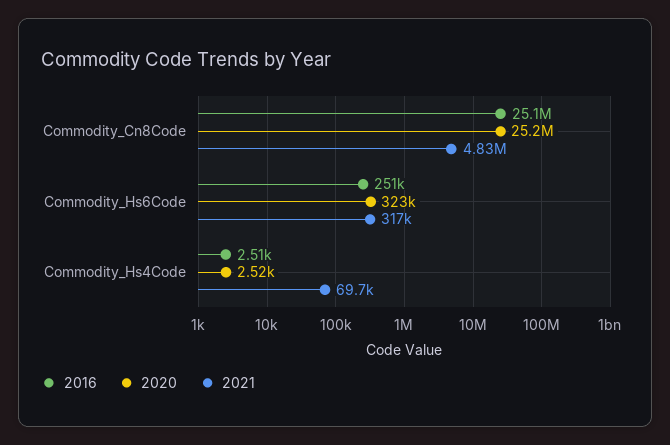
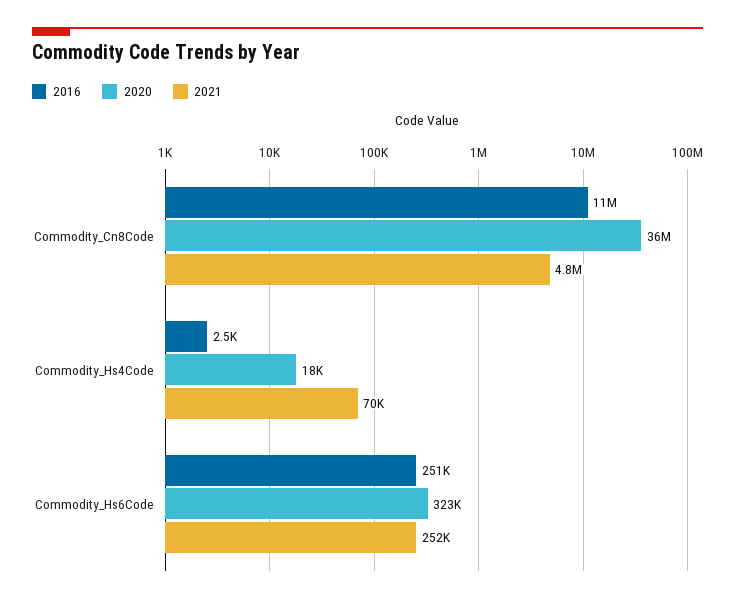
  {
    "2016": {
-     "Commodity_Cn8Code": 25100000,
+     "Commodity_Cn8Code": 11000000,
      "Commodity_Hs6Code": 251000,
      "Commodity_Hs4Code": 2510
    },
    "2020": {
-     "Commodity_Cn8Code": 25200000,
+     "Commodity_Cn8Code": 36000000,
      "Commodity_Hs6Code": 323000,
-     "Commodity_Hs4Code": 2520
+     "Commodity_Hs4Code": 18000
    },
    "2021": {
      "Commodity_Cn8Code": 4830000,
-     "Commodity_Hs6Code": 317000,
+     "Commodity_Hs6Code": 252000,
      "Commodity_Hs4Code": 69700
    }
  }

